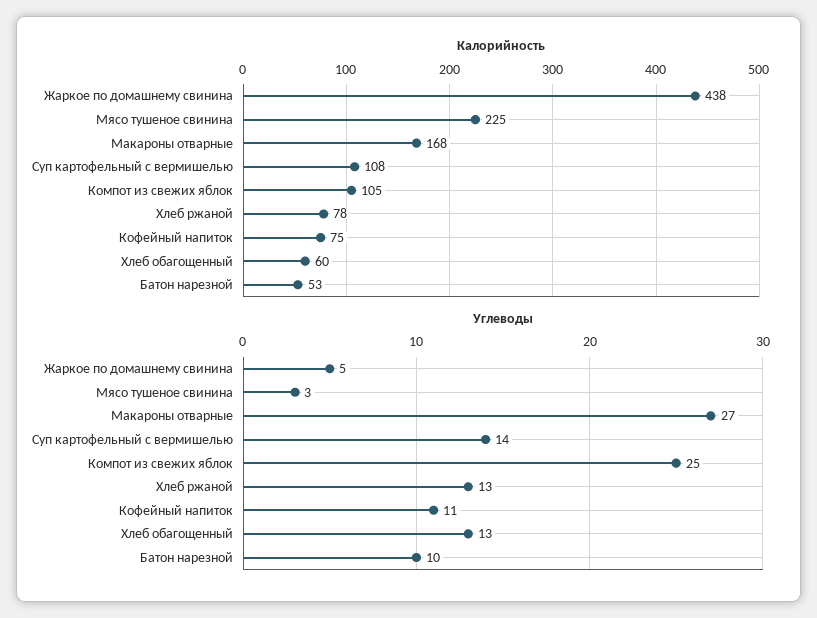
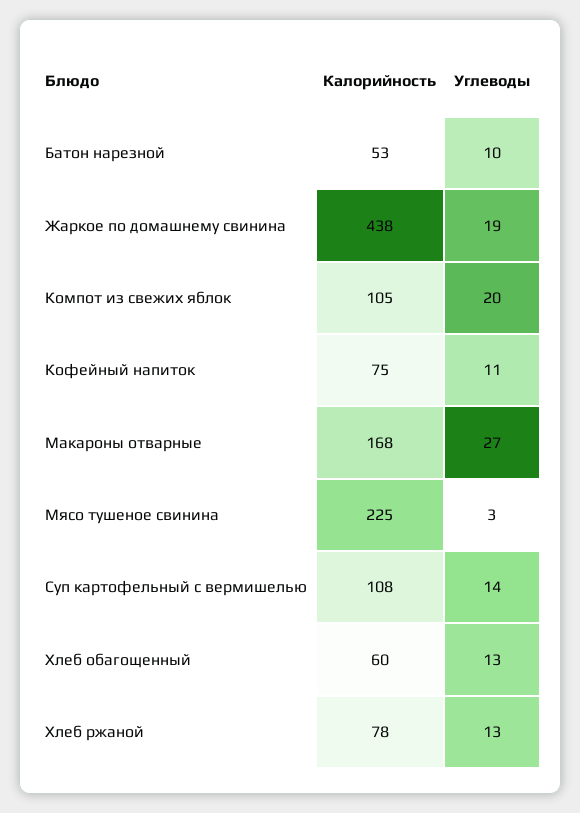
  {
    "Калорийность": {
      "Жаркое по домашнему свинина": 438,
      "Мясо тушеное свинина": 225,
      "Макароны отварные": 168,
      "Суп картофельный с вермишелью": 108,
      "Компот из свежих яблок": 105,
      "Хлеб ржаной": 78,
      "Кофейный напиток": 75,
      "Хлеб обагощенный": 60,
      "Батон нарезной": 53
    },
    "Углеводы": {
-     "Жаркое по домашнему свинина": 5,
+     "Жаркое по домашнему свинина": 19,
      "Мясо тушеное свинина": 3,
      "Макароны отварные": 27,
      "Суп картофельный с вермишелью": 14,
-     "Компот из свежих яблок": 25,
+     "Компот из свежих яблок": 20,
      "Хлеб ржаной": 13,
      "Кофейный напиток": 11,
      "Хлеб обагощенный": 13,
      "Батон нарезной": 10
    }
  }

